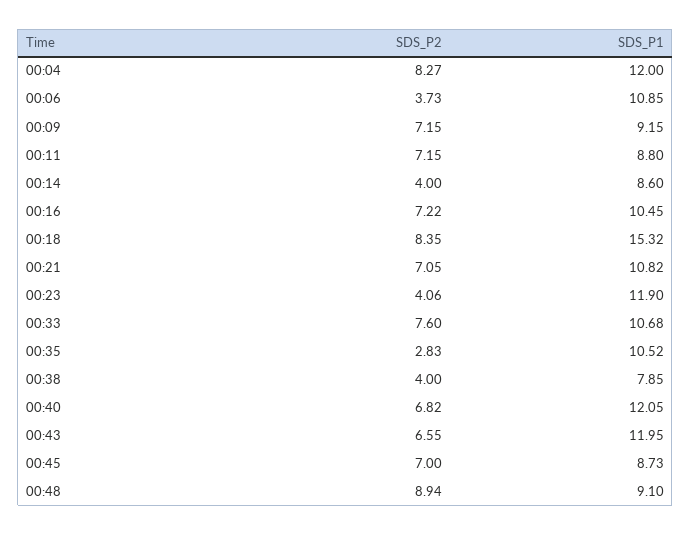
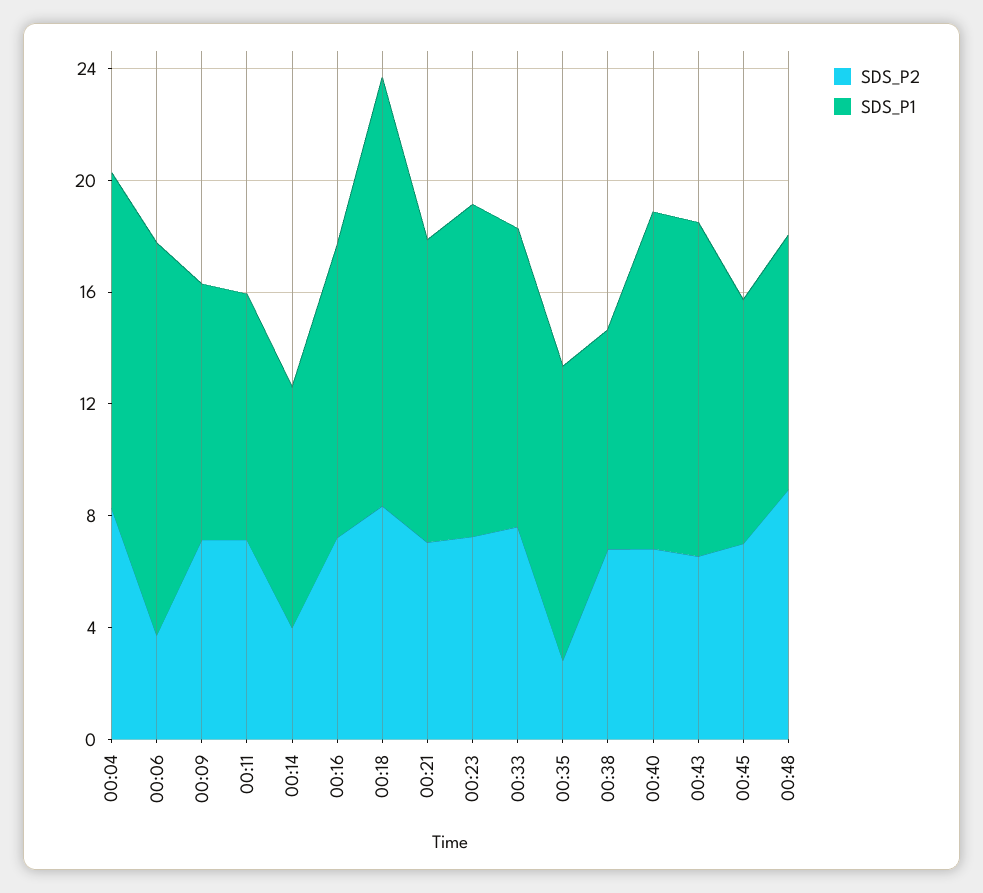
  {
    "SDS_P2": {
      "00:04": 8.27,
      "00:06": 3.73,
      "00:09": 7.15,
      "00:11": 7.15,
      "00:14": 4,
      "00:16": 7.22,
      "00:18": 8.35,
      "00:21": 7.05,
-     "00:23": 4.06,
+     "00:23": 7,
      "00:33": 7.6,
      "00:35": 2.83,
-     "00:38": 4,
+     "00:38": 7,
      "00:40": 6.82,
      "00:43": 6.55,
      "00:45": 7,
      "00:48": 8.94
    },
    "SDS_P1": {
      "00:04": 12,
-     "00:06": 10.85,
+     "00:06": 14,
      "00:09": 9.15,
      "00:11": 8.8,
      "00:14": 8.6,
      "00:16": 10.45,
      "00:18": 15.32,
      "00:21": 10.82,
      "00:23": 11.9,
      "00:33": 10.68,
      "00:35": 10.52,
      "00:38": 7.85,
      "00:40": 12.05,
      "00:43": 11.95,
      "00:45": 8.73,
      "00:48": 9.1
    }
  }

